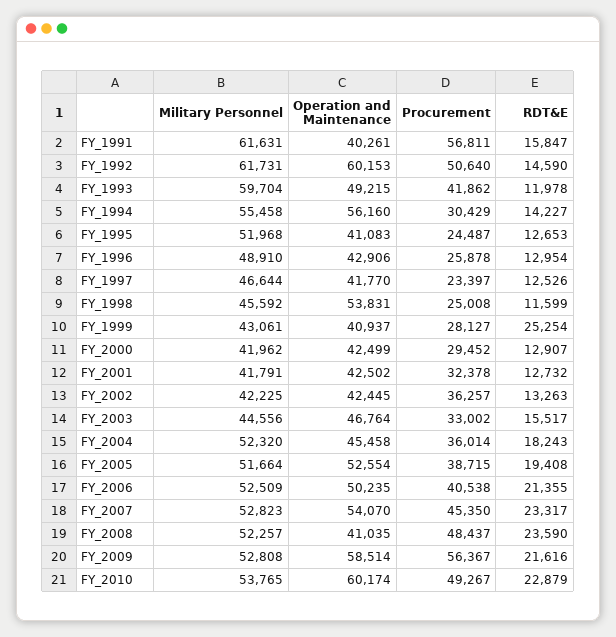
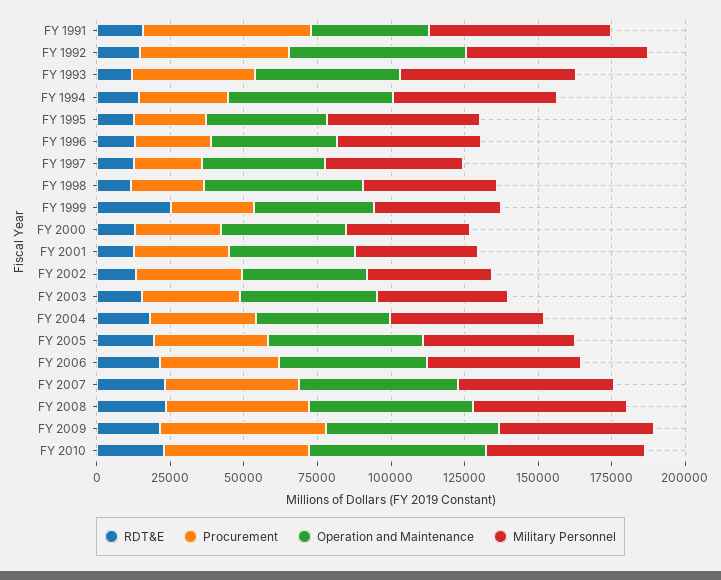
  {
    "Military Personnel": {
      "FY_1991": 61631,
      "FY_1992": 61731,
      "FY_1993": 59704,
      "FY_1994": 55458,
      "FY_1995": 51968,
      "FY_1996": 48910,
      "FY_1997": 46644,
      "FY_1998": 45592,
      "FY_1999": 43061,
      "FY_2000": 41962,
      "FY_2001": 41791,
      "FY_2002": 42225,
      "FY_2003": 44556,
      "FY_2004": 52320,
      "FY_2005": 51664,
      "FY_2006": 52509,
      "FY_2007": 52823,
      "FY_2008": 52257,
      "FY_2009": 52808,
      "FY_2010": 53765
    },
    "Operation and Maintenance": {
      "FY_1991": 40261,
      "FY_1992": 60153,
      "FY_1993": 49215,
      "FY_1994": 56160,
      "FY_1995": 41083,
      "FY_1996": 42906,
      "FY_1997": 41770,
      "FY_1998": 53831,
      "FY_1999": 40937,
      "FY_2000": 42499,
      "FY_2001": 42502,
      "FY_2002": 42445,
      "FY_2003": 46764,
      "FY_2004": 45458,
      "FY_2005": 52554,
      "FY_2006": 50235,
      "FY_2007": 54070,
-     "FY_2008": 41035,
+     "FY_2008": 55000,
      "FY_2009": 58514,
      "FY_2010": 60174
    },
    "Procurement": {
      "FY_1991": 56811,
      "FY_1992": 50640,
      "FY_1993": 41862,
      "FY_1994": 30429,
      "FY_1995": 24487,
      "FY_1996": 25878,
      "FY_1997": 23397,
      "FY_1998": 25008,
      "FY_1999": 28127,
      "FY_2000": 29452,
      "FY_2001": 32378,
      "FY_2002": 36257,
      "FY_2003": 33002,
      "FY_2004": 36014,
      "FY_2005": 38715,
      "FY_2006": 40538,
      "FY_2007": 45350,
      "FY_2008": 48437,
      "FY_2009": 56367,
      "FY_2010": 49267
    },
    "RDT&E": {
      "FY_1991": 15847,
      "FY_1992": 14590,
      "FY_1993": 11978,
      "FY_1994": 14227,
      "FY_1995": 12653,
      "FY_1996": 12954,
      "FY_1997": 12526,
      "FY_1998": 11599,
      "FY_1999": 25254,
      "FY_2000": 12907,
      "FY_2001": 12732,
      "FY_2002": 13263,
      "FY_2003": 15517,
      "FY_2004": 18243,
      "FY_2005": 19408,
      "FY_2006": 21355,
      "FY_2007": 23317,
      "FY_2008": 23590,
      "FY_2009": 21616,
      "FY_2010": 22879
    }
  }

